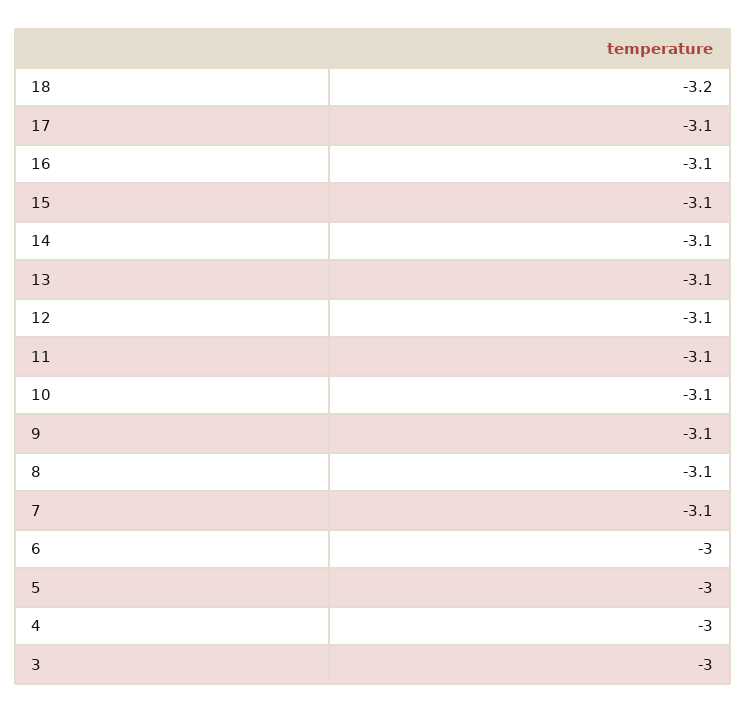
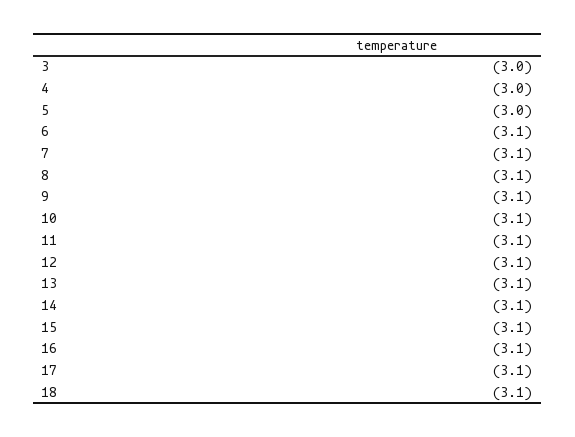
  {
-   "18": -3.2,
+   "18": -3.1,
    "17": -3.1,
    "16": -3.1,
    "15": -3.1,
    "14": -3.1,
    "13": -3.1,
    "12": -3.1,
    "11": -3.1,
    "10": -3.1,
    "9": -3.1,
    "8": -3.1,
    "7": -3.1,
-   "6": -3,
+   "6": -3.1,
    "5": -3,
    "4": -3,
    "3": -3
  }

